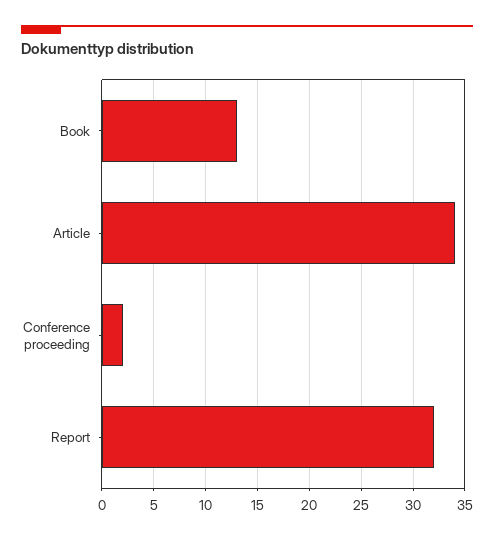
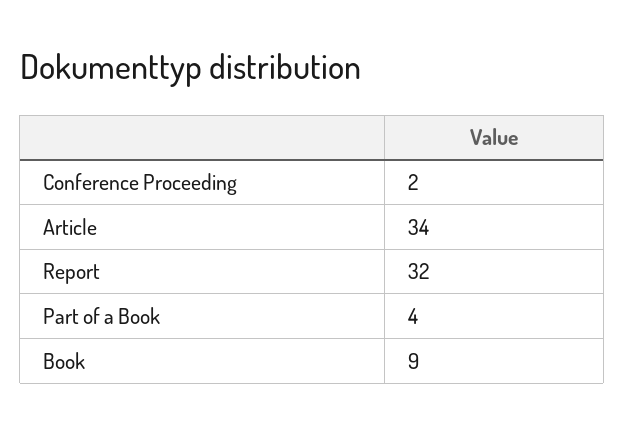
  {
-   "Book": 13,
+   "Book": 9,
    "Article": 34,
    "Conference proceeding": 2,
-   "Report": 32
+   "Report": 32,
+   "Part of a Book": 4
  }

